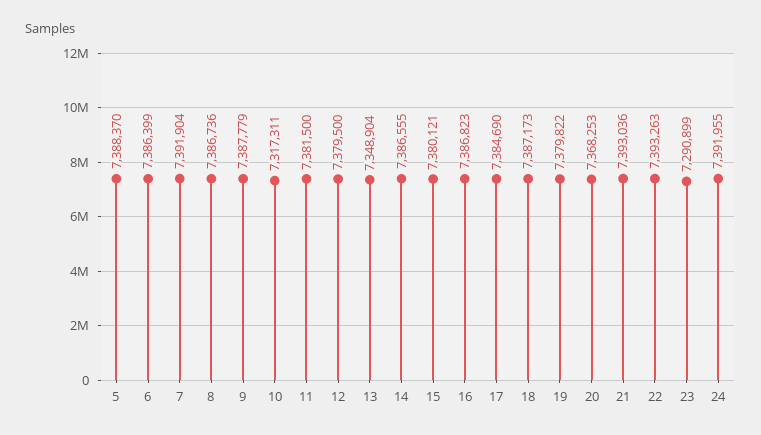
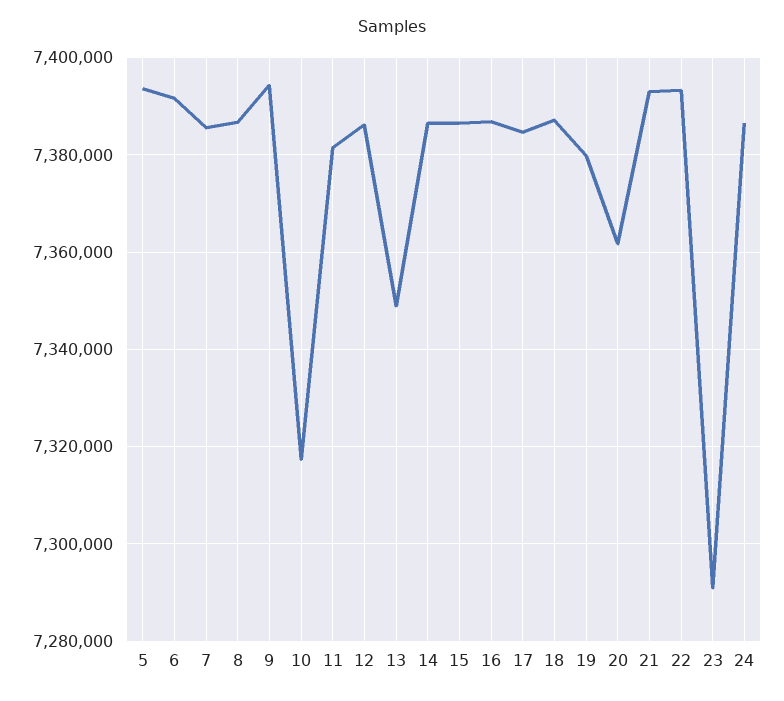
  {
-   "5": 7388370,
+   "5": 7394000,
-   "6": 7386399,
+   "6": 7392000,
-   "7": 7391904,
+   "7": 7386000,
    "8": 7386736,
-   "9": 7387779,
+   "9": 7394000,
    "10": 7317311,
    "11": 7381500,
-   "12": 7379500,
+   "12": 7386000,
    "13": 7348904,
    "14": 7386555,
-   "15": 7380121,
+   "15": 7386000,
    "16": 7386823,
    "17": 7384690,
    "18": 7387173,
    "19": 7379822,
-   "20": 7368253,
+   "20": 7362000,
    "21": 7393036,
    "22": 7393263,
    "23": 7290899,
-   "24": 7391955
+   "24": 7386000
  }

